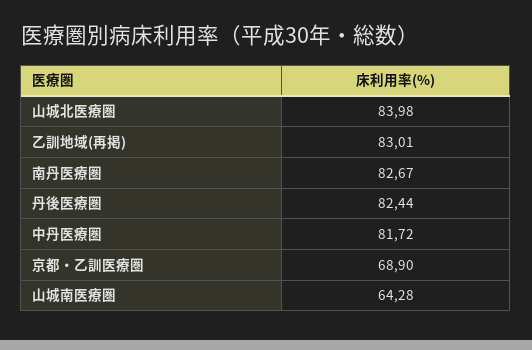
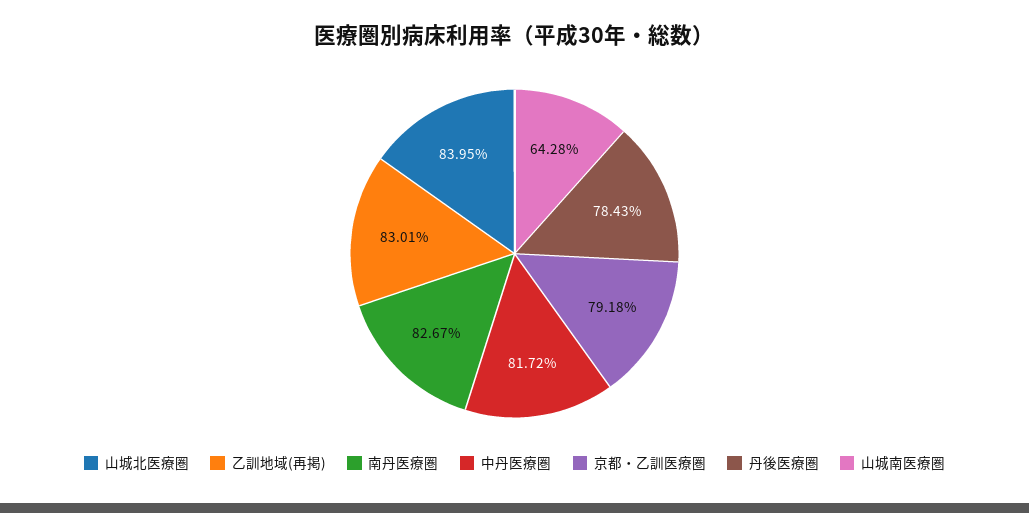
  {
-   "山城北医療圏": 83.98,
+   "山城北医療圏": 83.95,
    "乙訓地域(再掲)": 83.01,
    "南丹医療圏": 82.67,
-   "丹後医療圏": 82.44,
+   "丹後医療圏": 78.43,
    "中丹医療圏": 81.72,
-   "京都・乙訓医療圏": 68.9,
+   "京都・乙訓医療圏": 79.18,
    "山城南医療圏": 64.28
  }

